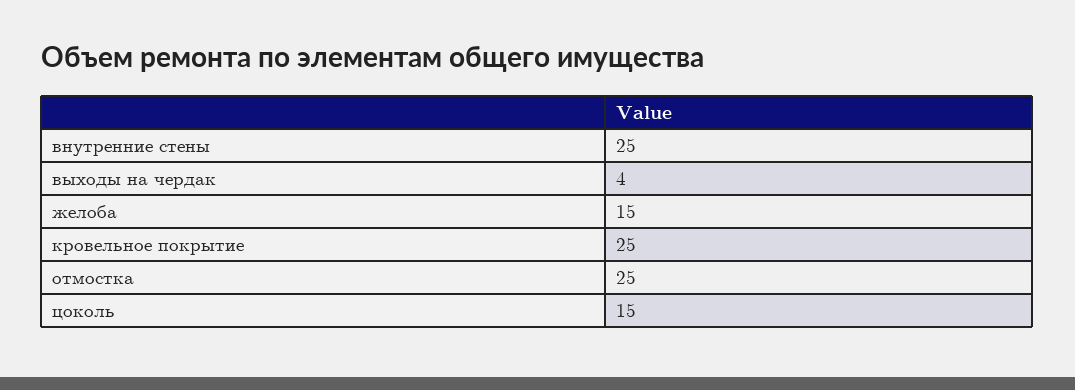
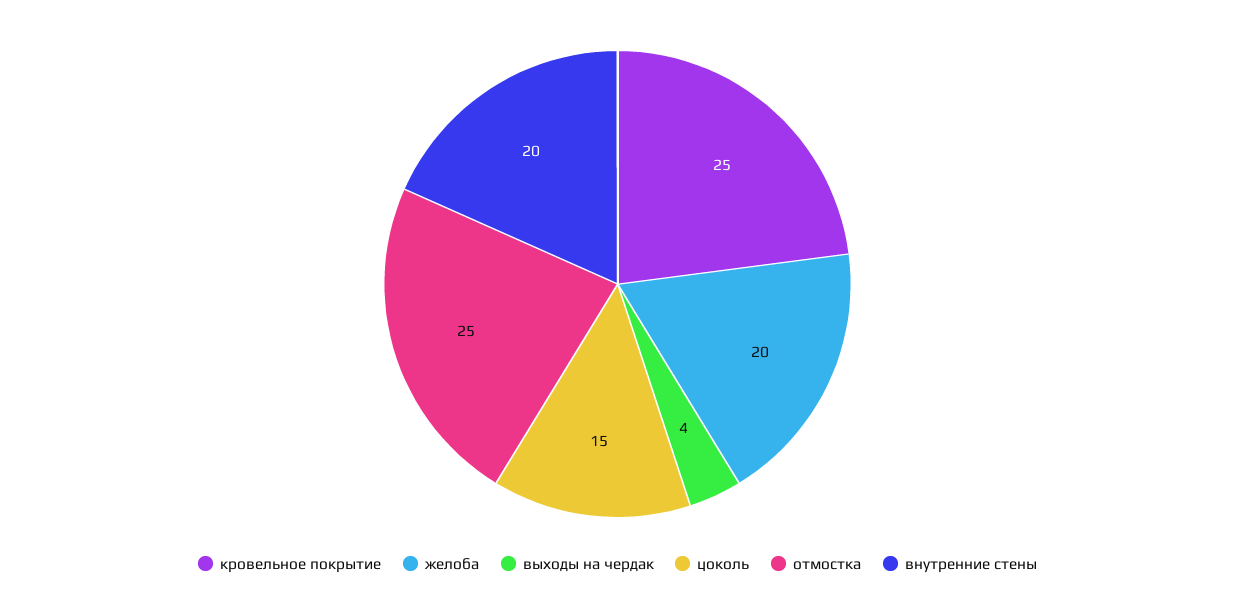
  {
-   "внутренние стены": 25,
+   "внутренние стены": 20,
    "выходы на чердак": 4,
-   "желоба": 15,
+   "желоба": 20,
    "кровельное покрытие": 25,
    "отмостка": 25,
    "цоколь": 15
  }

